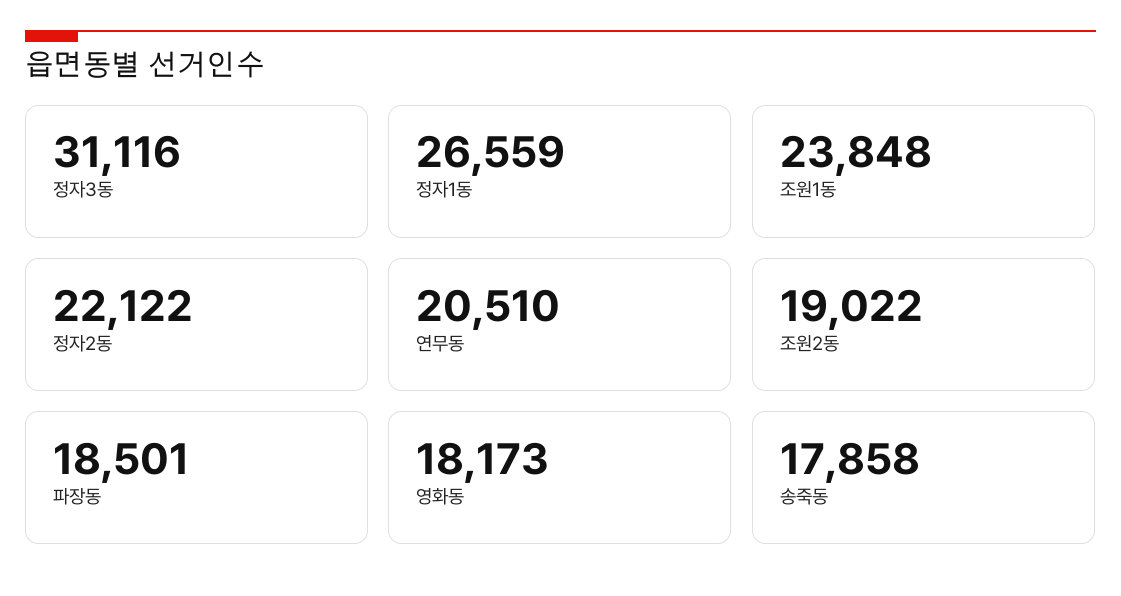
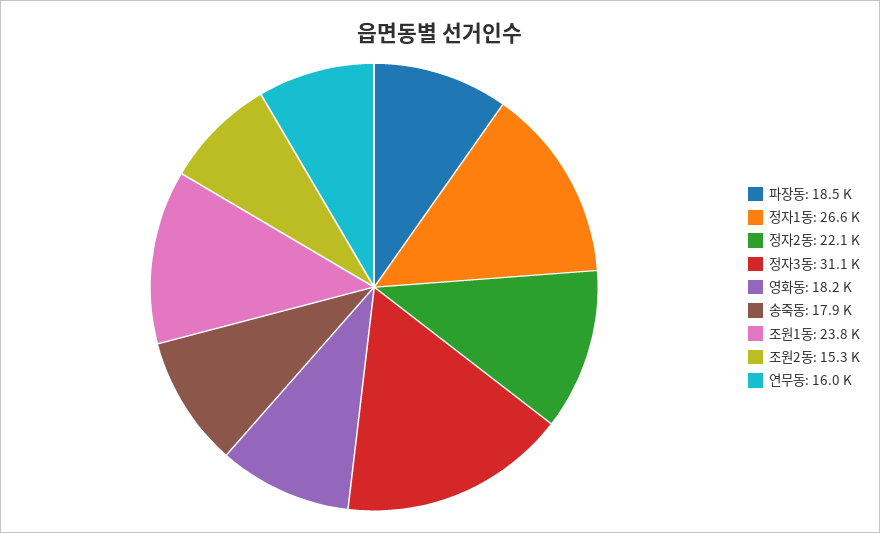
  {
    "정자3동": 31116,
    "정자1동": 26559,
    "조원1동": 23848,
    "정자2동": 22122,
-   "연무동": 20510,
+   "연무동": 16000,
-   "조원2동": 19022,
+   "조원2동": 15300,
    "파장동": 18501,
    "영화동": 18173,
    "송죽동": 17858
  }

